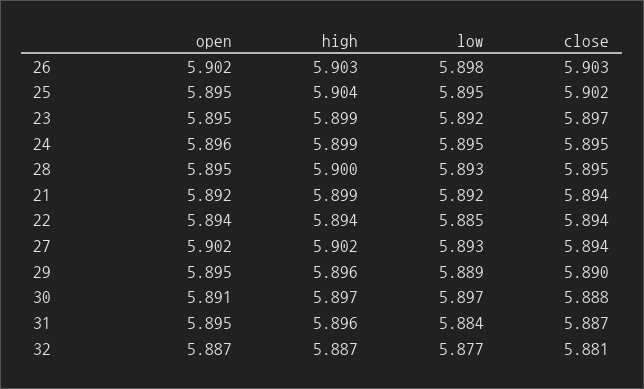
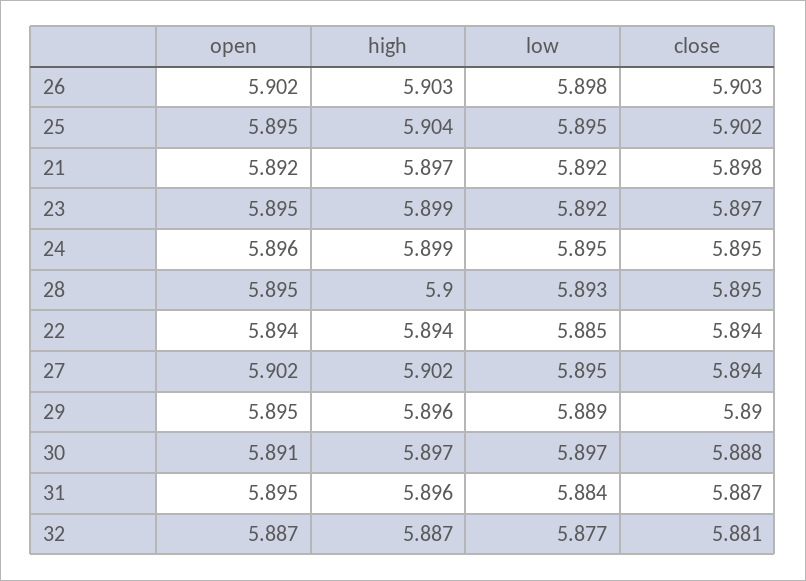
  {
    "open": {
      "26": 5.902,
      "25": 5.895,
      "23": 5.895,
      "24": 5.896,
      "28": 5.895,
      "21": 5.892,
      "22": 5.894,
      "27": 5.902,
      "29": 5.895,
      "30": 5.891,
      "31": 5.895,
      "32": 5.887
    },
    "high": {
      "26": 5.903,
      "25": 5.904,
      "23": 5.899,
      "24": 5.899,
      "28": 5.9,
-     "21": 5.899,
+     "21": 5.897,
      "22": 5.894,
      "27": 5.902,
      "29": 5.896,
      "30": 5.897,
      "31": 5.896,
      "32": 5.887
    },
    "low": {
      "26": 5.898,
      "25": 5.895,
      "23": 5.892,
      "24": 5.895,
      "28": 5.893,
      "21": 5.892,
      "22": 5.885,
-     "27": 5.893,
+     "27": 5.895,
      "29": 5.889,
      "30": 5.897,
      "31": 5.884,
      "32": 5.877
    },
    "close": {
      "26": 5.903,
      "25": 5.902,
      "23": 5.897,
      "24": 5.895,
      "28": 5.895,
-     "21": 5.894,
+     "21": 5.898,
      "22": 5.894,
      "27": 5.894,
      "29": 5.89,
      "30": 5.888,
      "31": 5.887,
      "32": 5.881
    }
  }

